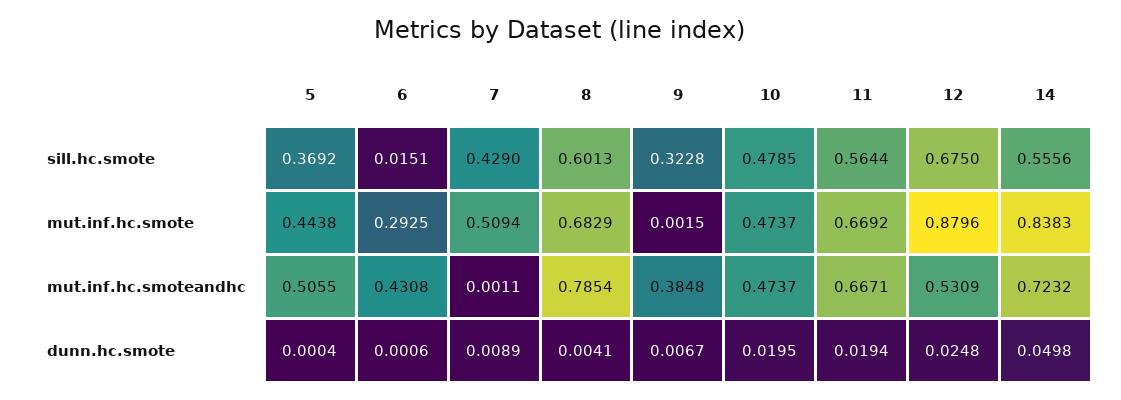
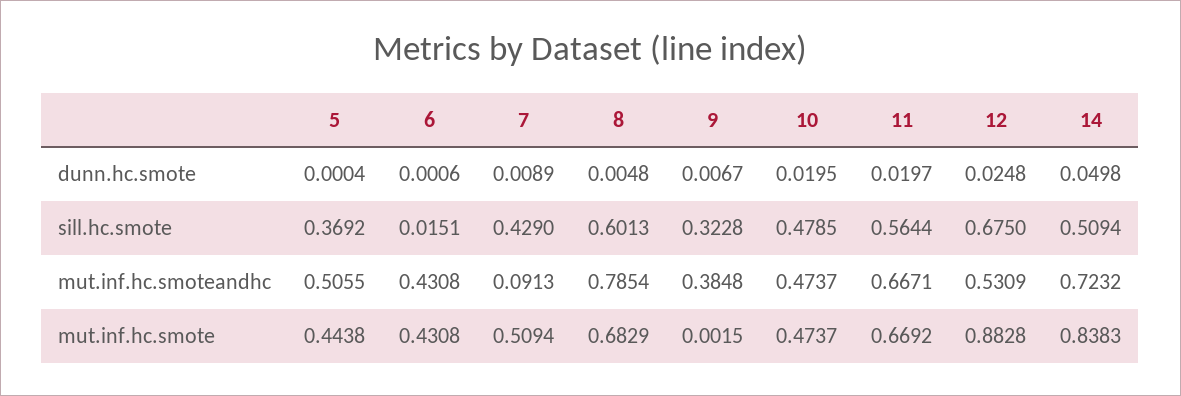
  {
    "5": {
      "sill.hc.smote": 0.3692,
      "mut.inf.hc.smote": 0.4438,
      "mut.inf.hc.smoteandhc": 0.5055,
      "dunn.hc.smote": 0.0004
    },
    "6": {
      "sill.hc.smote": 0.0151,
-     "mut.inf.hc.smote": 0.2925,
+     "mut.inf.hc.smote": 0.4308,
      "mut.inf.hc.smoteandhc": 0.4308,
      "dunn.hc.smote": 0.0006
    },
    "7": {
      "sill.hc.smote": 0.429,
      "mut.inf.hc.smote": 0.5094,
-     "mut.inf.hc.smoteandhc": 0.0011,
+     "mut.inf.hc.smoteandhc": 0.0913,
      "dunn.hc.smote": 0.0089
    },
    "8": {
      "sill.hc.smote": 0.6013,
      "mut.inf.hc.smote": 0.6829,
      "mut.inf.hc.smoteandhc": 0.7854,
-     "dunn.hc.smote": 0.0041
+     "dunn.hc.smote": 0.0048
    },
    "9": {
      "sill.hc.smote": 0.3228,
      "mut.inf.hc.smote": 0.0015,
      "mut.inf.hc.smoteandhc": 0.3848,
      "dunn.hc.smote": 0.0067
    },
    "10": {
      "sill.hc.smote": 0.4785,
      "mut.inf.hc.smote": 0.4737,
      "mut.inf.hc.smoteandhc": 0.4737,
      "dunn.hc.smote": 0.0195
    },
    "11": {
      "sill.hc.smote": 0.5644,
      "mut.inf.hc.smote": 0.6692,
      "mut.inf.hc.smoteandhc": 0.6671,
-     "dunn.hc.smote": 0.0194
+     "dunn.hc.smote": 0.0197
    },
    "12": {
      "sill.hc.smote": 0.675,
-     "mut.inf.hc.smote": 0.8796,
+     "mut.inf.hc.smote": 0.8828,
      "mut.inf.hc.smoteandhc": 0.5309,
      "dunn.hc.smote": 0.0248
    },
    "14": {
-     "sill.hc.smote": 0.5556,
+     "sill.hc.smote": 0.5094,
      "mut.inf.hc.smote": 0.8383,
      "mut.inf.hc.smoteandhc": 0.7232,
      "dunn.hc.smote": 0.0498
    }
  }

